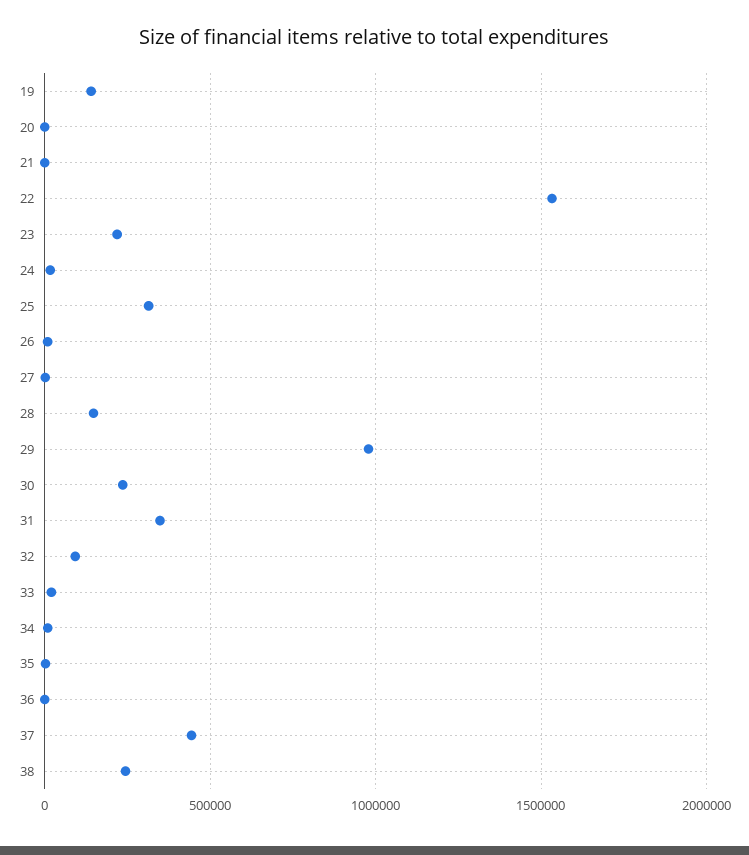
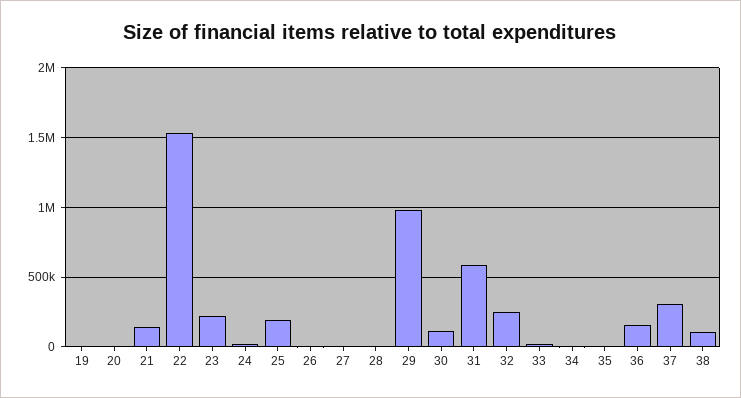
  {
-   "19": 150000,
+   "19": 0,
    "20": 0,
-   "21": 0,
+   "21": 150000,
    "22": 1550000,
    "23": 200000,
    "24": 0,
-   "25": 300000,
+   "25": 200000,
    "26": 0,
    "27": 0,
-   "28": 150000,
+   "28": 0,
    "29": 1000000,
-   "30": 250000,
+   "30": 100000,
-   "31": 350000,
+   "31": 600000,
-   "32": 100000,
+   "32": 250000,
    "33": 0,
    "34": 0,
    "35": 0,
-   "36": 0,
+   "36": 150000,
-   "37": 450000,
+   "37": 300000,
-   "38": 250000
+   "38": 100000
  }

